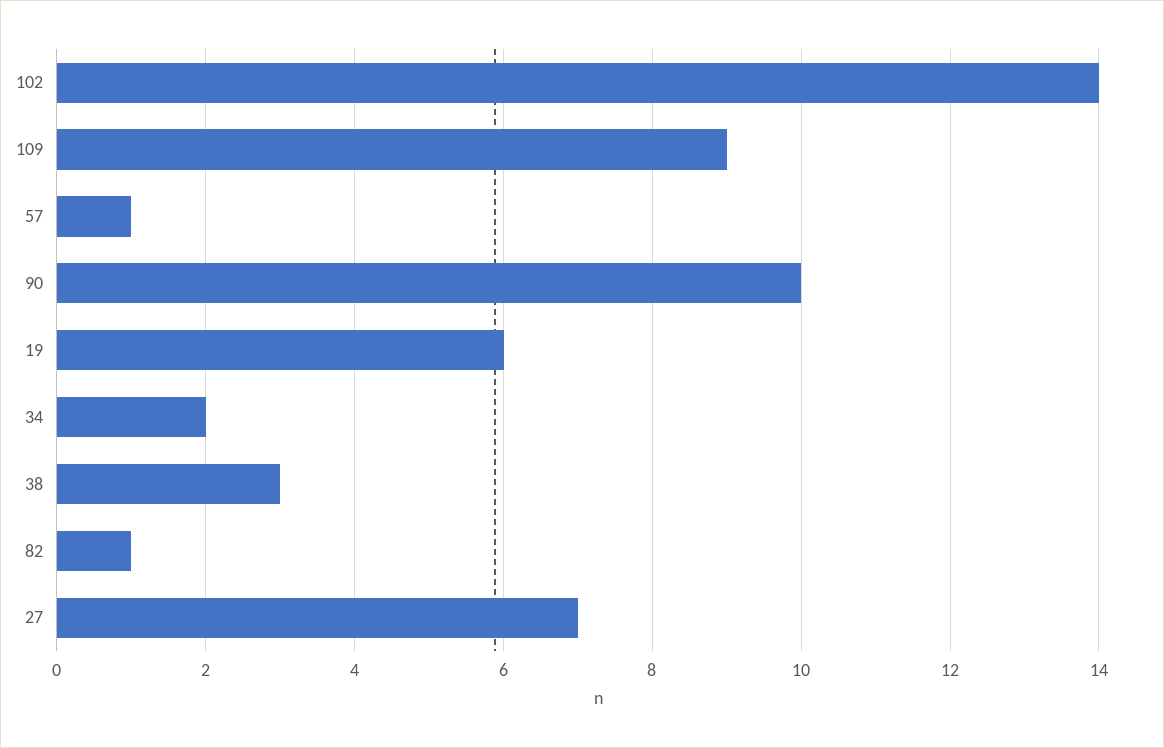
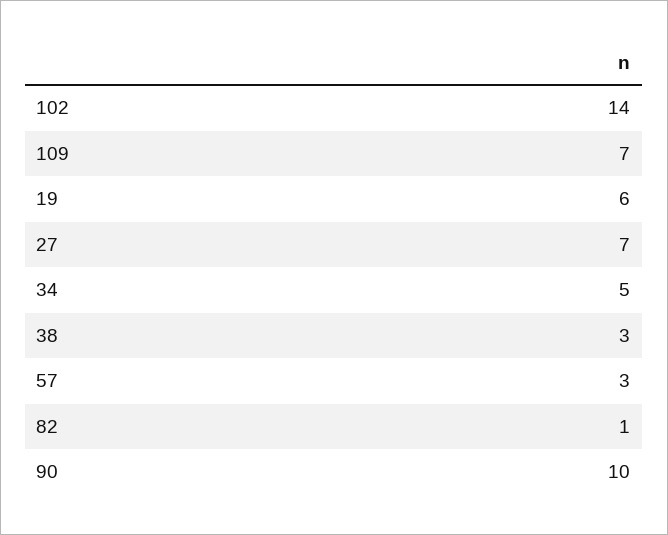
  {
    "102": 14,
-   "109": 9,
+   "109": 7,
-   "57": 1,
+   "57": 3,
    "90": 10,
    "19": 6,
-   "34": 2,
+   "34": 5,
    "38": 3,
    "82": 1,
    "27": 7
  }

